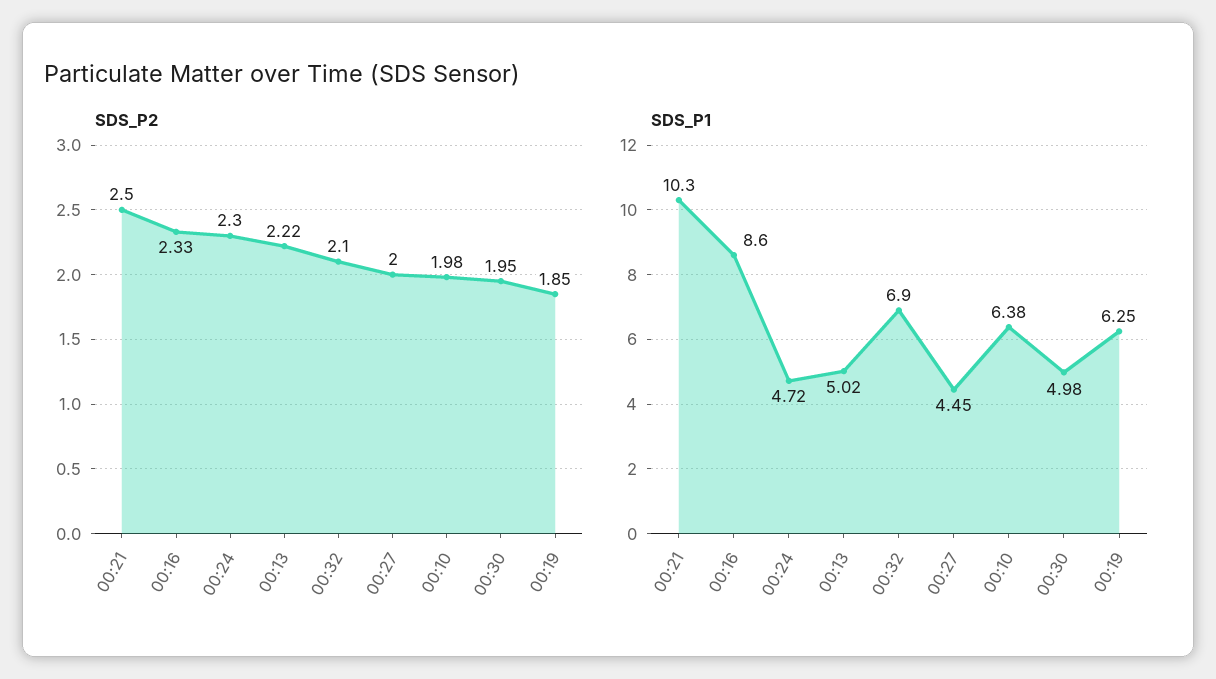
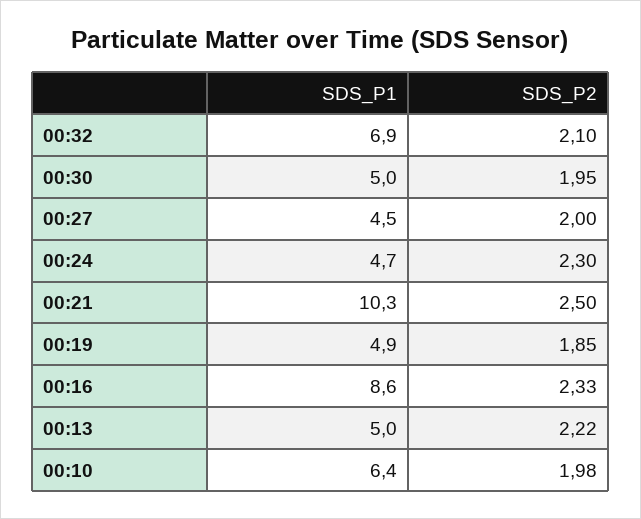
  {
    "SDS_P2": {
      "00:21": 2.5,
      "00:16": 2.33,
      "00:24": 2.3,
      "00:13": 2.22,
      "00:32": 2.1,
      "00:27": 2,
      "00:10": 1.98,
      "00:30": 1.95,
      "00:19": 1.85
    },
    "SDS_P1": {
      "00:21": 10.3,
      "00:16": 8.6,
      "00:24": 4.72,
      "00:13": 5.02,
      "00:32": 6.9,
      "00:27": 4.45,
      "00:10": 6.38,
      "00:30": 4.98,
-     "00:19": 6.25
+     "00:19": 4.9
    }
  }

